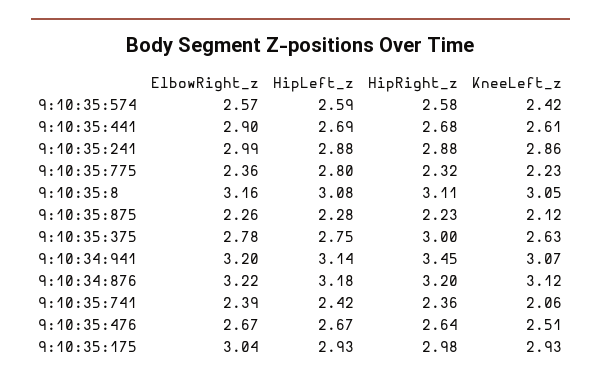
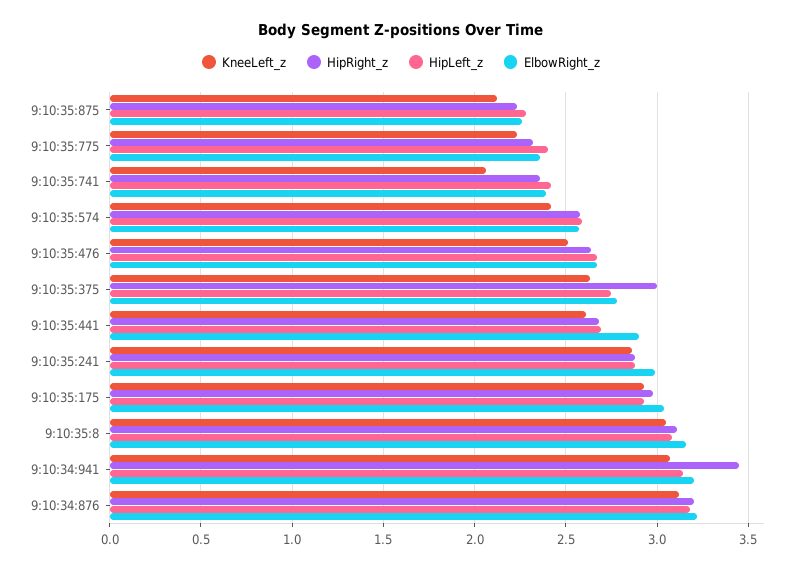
  {
    "ElbowRight_z": {
      "9:10:35:574": 2.57,
      "9:10:35:441": 2.9,
      "9:10:35:241": 2.99,
      "9:10:35:775": 2.36,
      "9:10:35:8": 3.16,
      "9:10:35:875": 2.26,
      "9:10:35:375": 2.78,
      "9:10:34:941": 3.2,
      "9:10:34:876": 3.22,
      "9:10:35:741": 2.39,
      "9:10:35:476": 2.67,
      "9:10:35:175": 3.04
    },
    "HipLeft_z": {
      "9:10:35:574": 2.59,
      "9:10:35:441": 2.69,
      "9:10:35:241": 2.88,
-     "9:10:35:775": 2.8,
+     "9:10:35:775": 2.4,
      "9:10:35:8": 3.08,
      "9:10:35:875": 2.28,
      "9:10:35:375": 2.75,
      "9:10:34:941": 3.14,
      "9:10:34:876": 3.18,
      "9:10:35:741": 2.42,
      "9:10:35:476": 2.67,
      "9:10:35:175": 2.93
    },
    "HipRight_z": {
      "9:10:35:574": 2.58,
      "9:10:35:441": 2.68,
      "9:10:35:241": 2.88,
      "9:10:35:775": 2.32,
      "9:10:35:8": 3.11,
      "9:10:35:875": 2.23,
      "9:10:35:375": 3,
      "9:10:34:941": 3.45,
      "9:10:34:876": 3.2,
      "9:10:35:741": 2.36,
      "9:10:35:476": 2.64,
      "9:10:35:175": 2.98
    },
    "KneeLeft_z": {
      "9:10:35:574": 2.42,
      "9:10:35:441": 2.61,
      "9:10:35:241": 2.86,
      "9:10:35:775": 2.23,
      "9:10:35:8": 3.05,
      "9:10:35:875": 2.12,
      "9:10:35:375": 2.63,
      "9:10:34:941": 3.07,
      "9:10:34:876": 3.12,
      "9:10:35:741": 2.06,
      "9:10:35:476": 2.51,
      "9:10:35:175": 2.93
    }
  }

